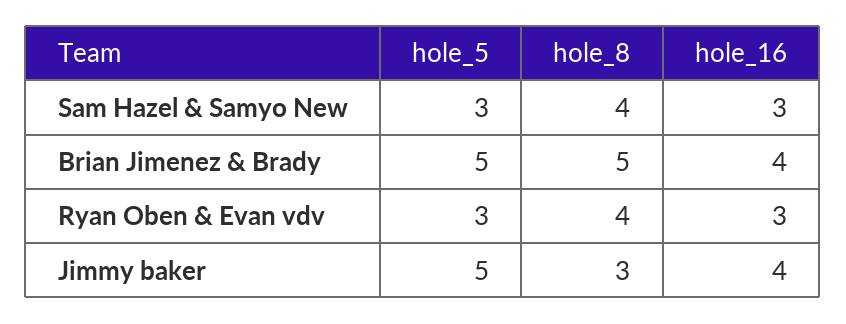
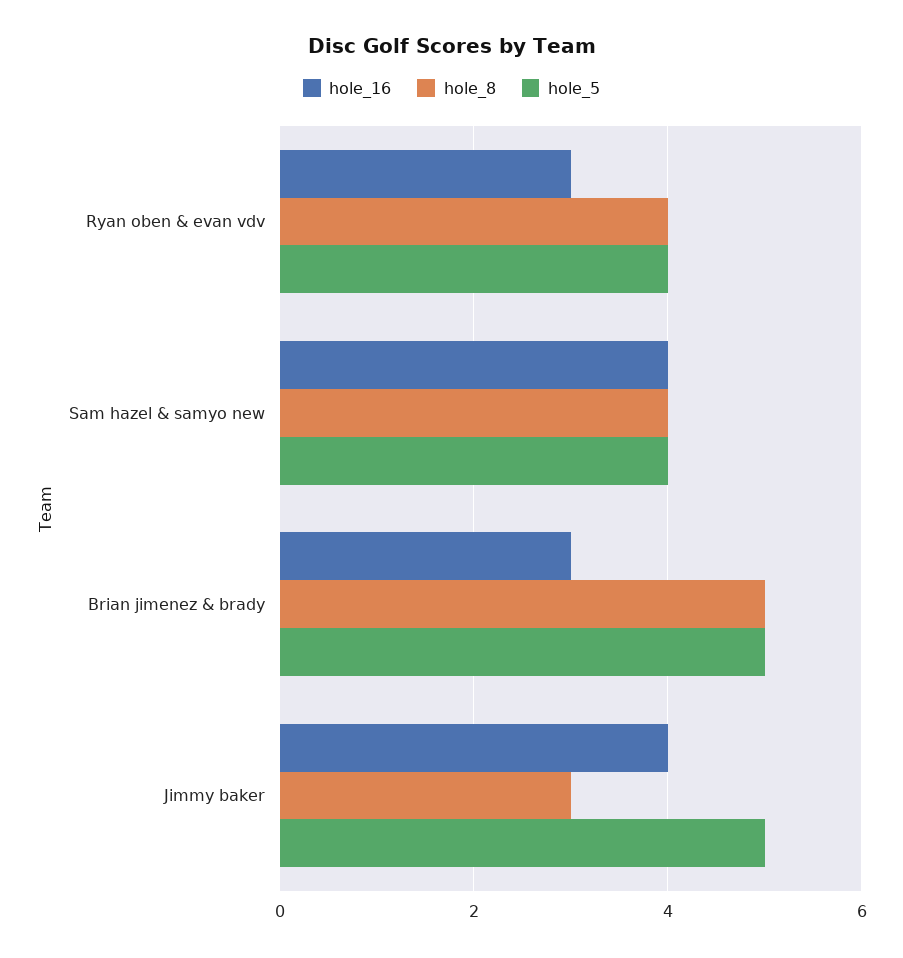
  {
    "hole_5": {
-     "Sam Hazel & Samyo New": 3,
+     "Sam Hazel & Samyo New": 4,
      "Brian Jimenez & Brady": 5,
-     "Ryan Oben & Evan vdv": 3,
+     "Ryan Oben & Evan vdv": 4,
      "Jimmy baker": 5
    },
    "hole_8": {
      "Sam Hazel & Samyo New": 4,
      "Brian Jimenez & Brady": 5,
      "Ryan Oben & Evan vdv": 4,
      "Jimmy baker": 3
    },
    "hole_16": {
-     "Sam Hazel & Samyo New": 3,
+     "Sam Hazel & Samyo New": 4,
-     "Brian Jimenez & Brady": 4,
+     "Brian Jimenez & Brady": 3,
      "Ryan Oben & Evan vdv": 3,
      "Jimmy baker": 4
    }
  }

